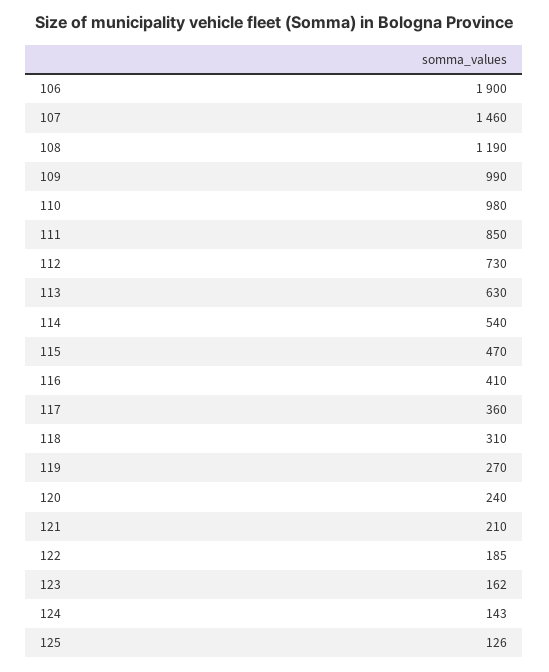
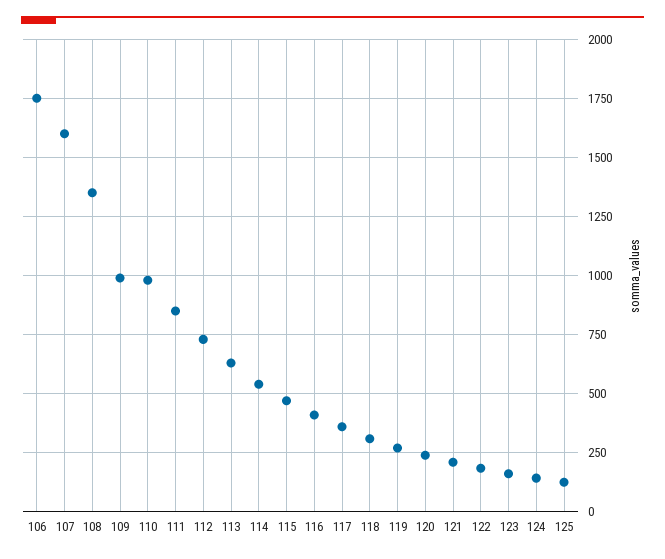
  {
-   "106": 1900,
+   "106": 1750,
-   "107": 1460,
+   "107": 1600,
-   "108": 1190,
+   "108": 1350,
    "109": 990,
    "110": 980,
    "111": 850,
    "112": 730,
    "113": 630,
    "114": 540,
    "115": 470,
    "116": 410,
    "117": 360,
    "118": 310,
    "119": 270,
    "120": 240,
    "121": 210,
    "122": 185,
    "123": 162,
    "124": 143,
    "125": 126
  }

